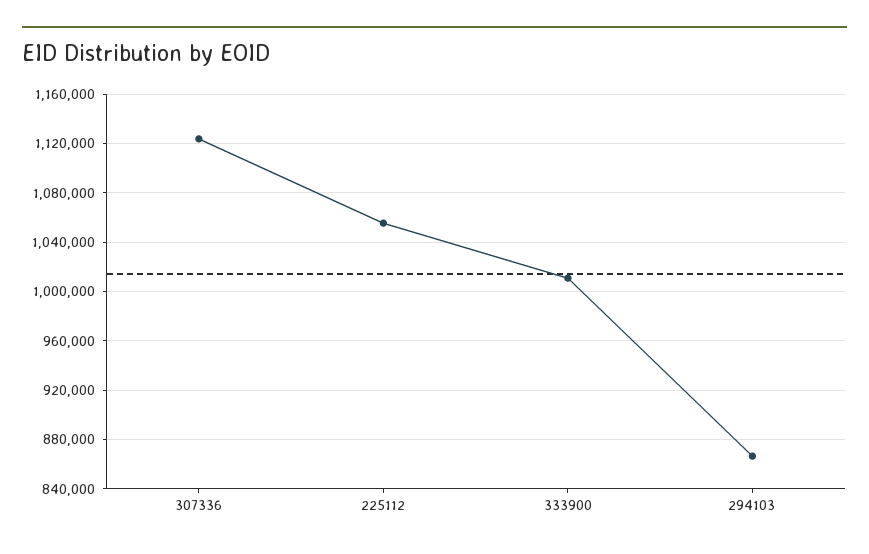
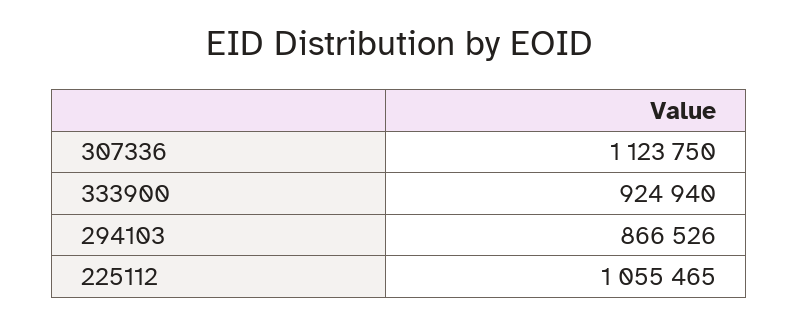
  {
    "307336": 1123750,
    "225112": 1055465,
-   "333900": 1010000,
+   "333900": 924940,
    "294103": 866526
  }

